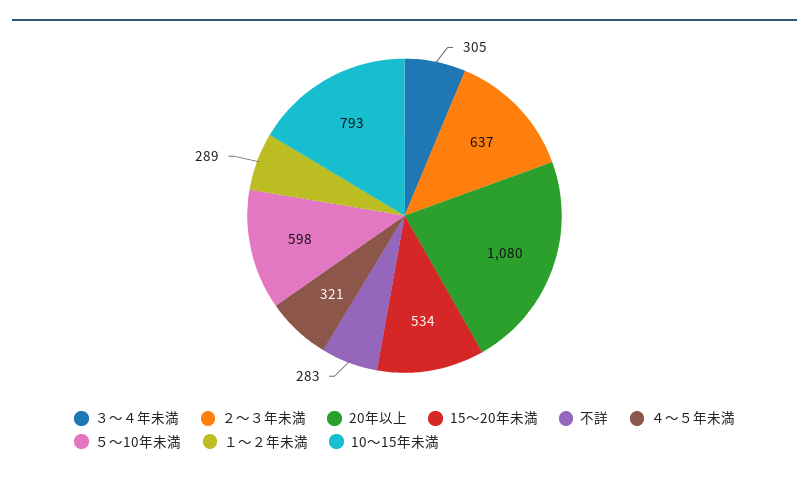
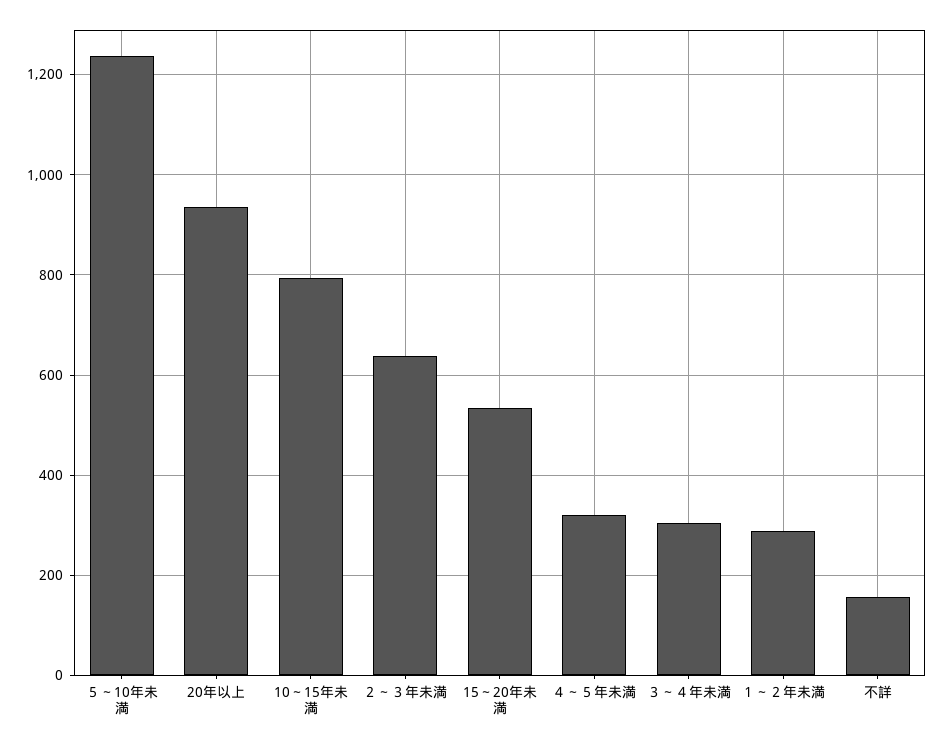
  {
    "３～４年未満": 305,
    "２～３年未満": 637,
-   "20年以上": 1080,
+   "20年以上": 940,
    "15～20年未満": 534,
-   "不詳": 283,
+   "不詳": 160,
    "４～５年未満": 321,
-   "５～10年未満": 598,
+   "５～10年未満": 1240,
    "１～２年未満": 289,
    "10～15年未満": 793
  }

